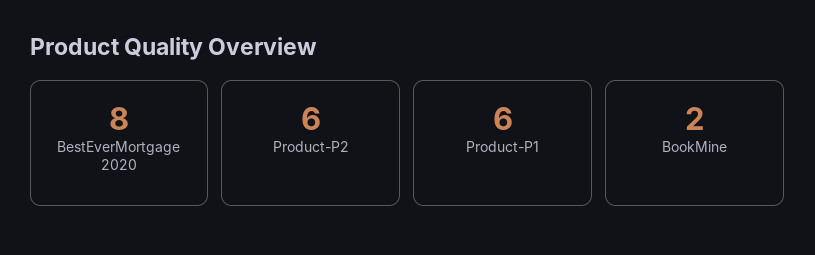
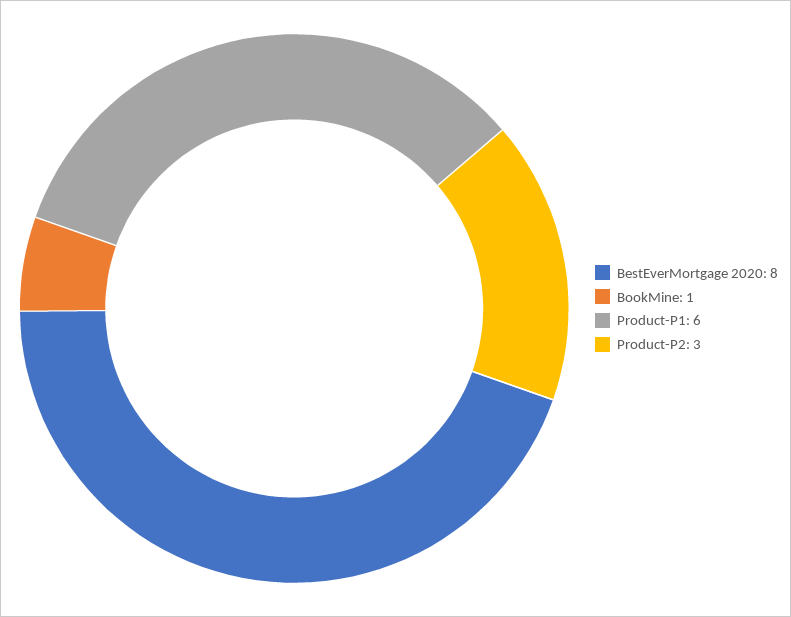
  {
    "BestEverMortgage 2020": 8,
-   "Product-P2": 6,
+   "Product-P2": 3,
    "Product-P1": 6,
-   "BookMine": 2
+   "BookMine": 1
  }

